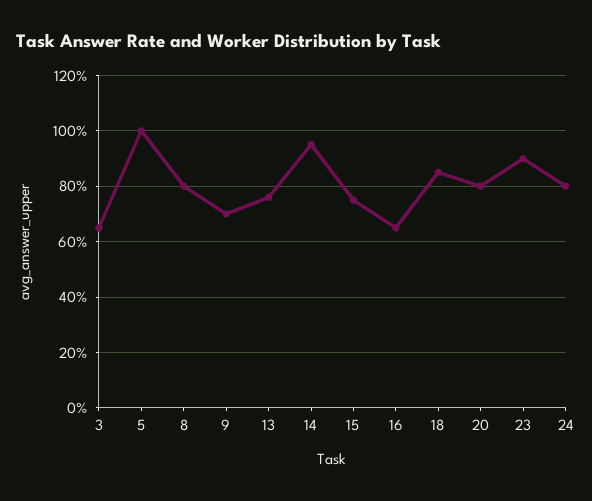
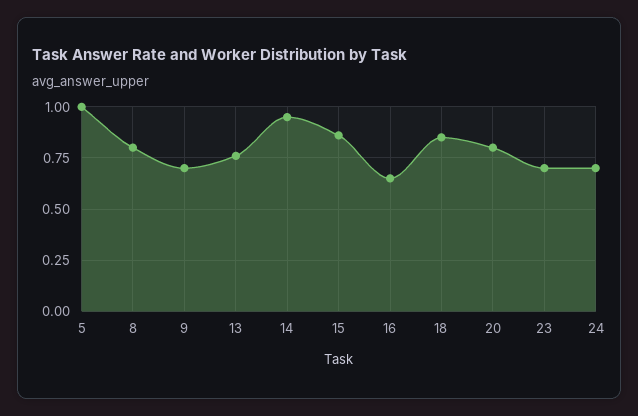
  {
-   "3": 0.65,
    "5": 1,
    "8": 0.8,
    "9": 0.7,
    "13": 0.75,
    "14": 0.95,
-   "15": 0.75,
+   "15": 0.85,
    "16": 0.65,
    "18": 0.85,
    "20": 0.8,
-   "23": 0.9,
+   "23": 0.7,
-   "24": 0.8
+   "24": 0.7
  }

